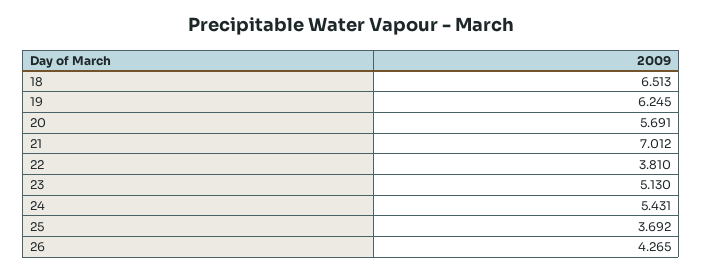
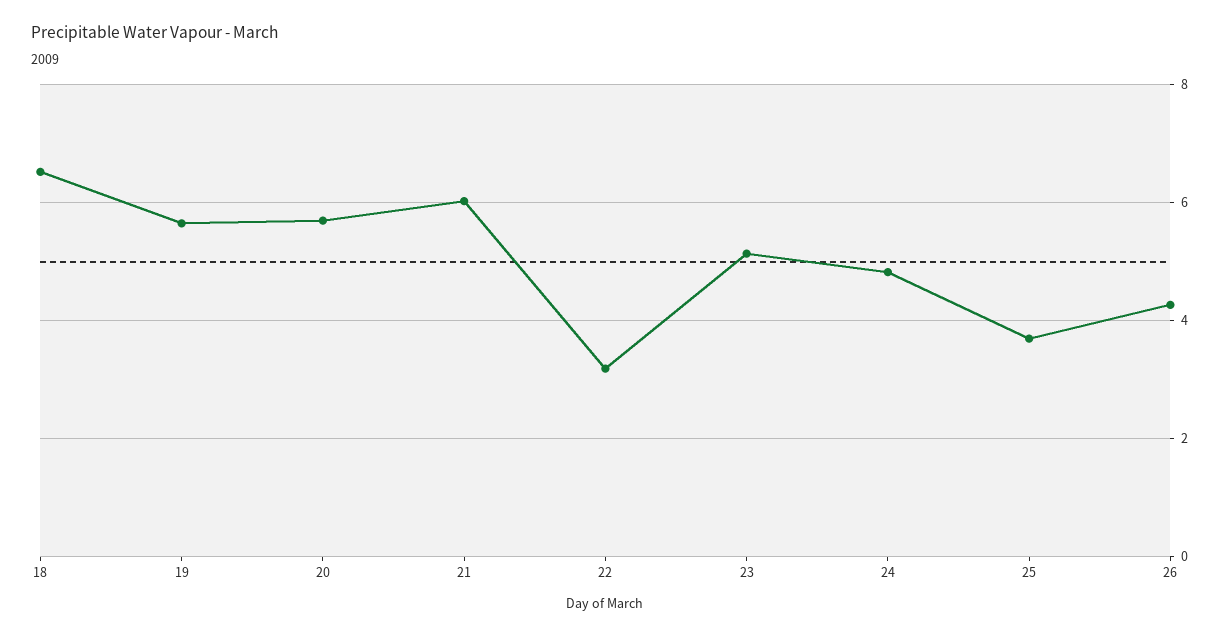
  {
    "18": 6.513,
-   "19": 6.245,
+   "19": 5.6,
    "20": 5.691,
-   "21": 7.012,
+   "21": 6,
-   "22": 3.81,
+   "22": 3.2,
    "23": 5.13,
-   "24": 5.431,
+   "24": 4.8,
    "25": 3.692,
    "26": 4.265
  }

